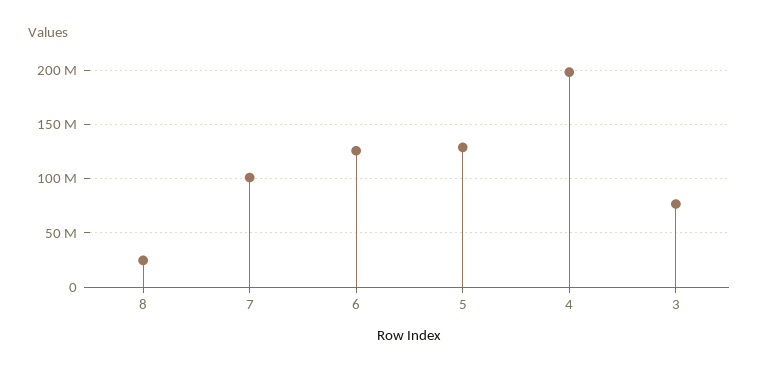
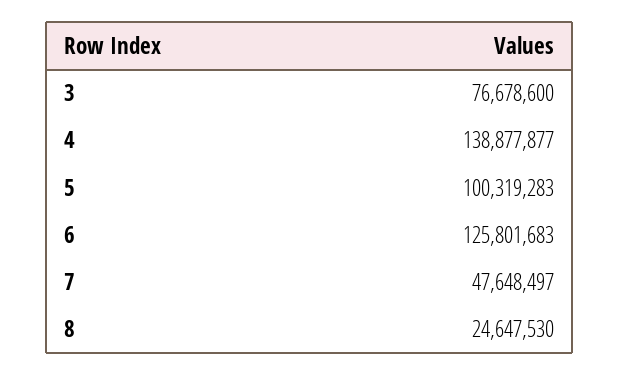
  {
    "8": 24647530,
-   "7": 100000000,
+   "7": 47648497,
    "6": 125801683,
-   "5": 130000000,
+   "5": 100319283,
-   "4": 200000000,
+   "4": 138877877,
    "3": 76678600
  }

